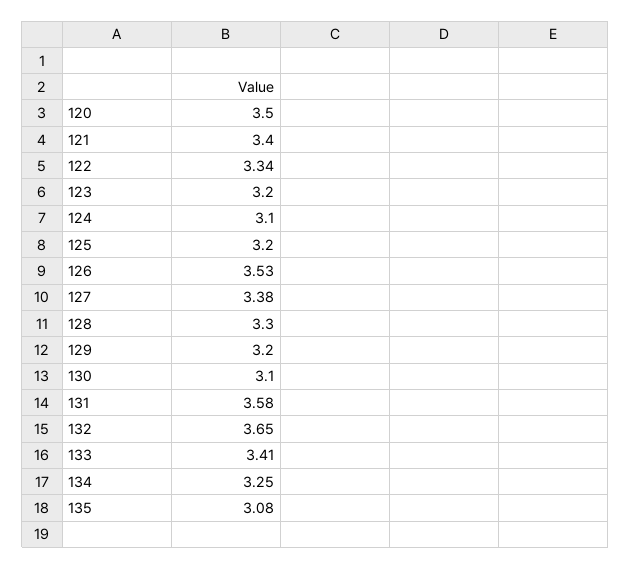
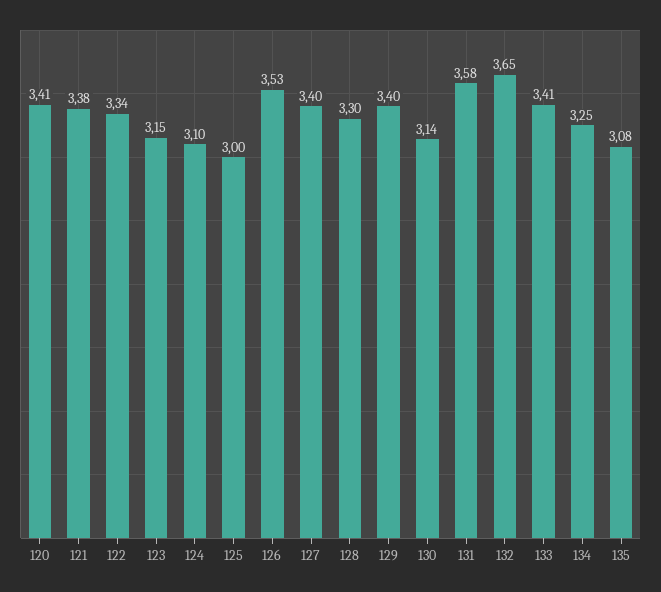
  {
-   "120": 3.5,
+   "120": 3.41,
-   "121": 3.4,
+   "121": 3.38,
    "122": 3.34,
-   "123": 3.2,
+   "123": 3.15,
    "124": 3.1,
-   "125": 3.2,
+   "125": 3,
    "126": 3.53,
-   "127": 3.38,
+   "127": 3.4,
    "128": 3.3,
-   "129": 3.2,
+   "129": 3.4,
-   "130": 3.1,
+   "130": 3.14,
    "131": 3.58,
    "132": 3.65,
    "133": 3.41,
    "134": 3.25,
    "135": 3.08
  }

